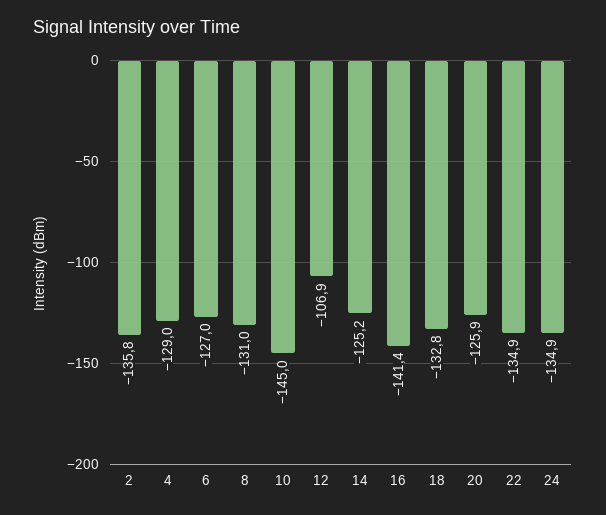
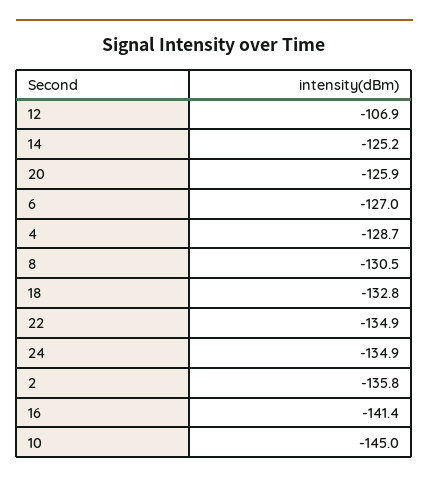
  {
    "2": -135.8,
-   "4": -129,
+   "4": -128.7,
    "6": -127,
-   "8": -131,
+   "8": -130.5,
    "10": -145,
    "12": -106.9,
    "14": -125.2,
    "16": -141.4,
    "18": -132.8,
    "20": -125.9,
    "22": -134.9,
    "24": -134.9
  }

